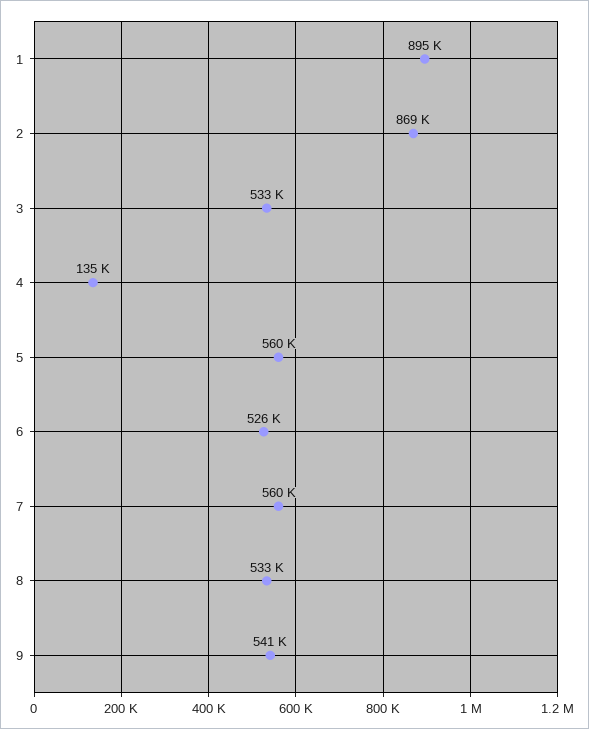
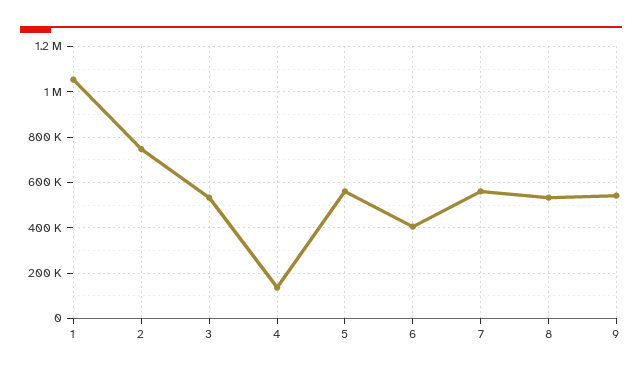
  {
-   "1": 895000,
+   "1": 1050000,
-   "2": 869000,
+   "2": 750000,
    "3": 533000,
    "4": 135000,
    "5": 560000,
-   "6": 526000,
+   "6": 400000,
    "7": 560000,
    "8": 533000,
    "9": 541000
  }

